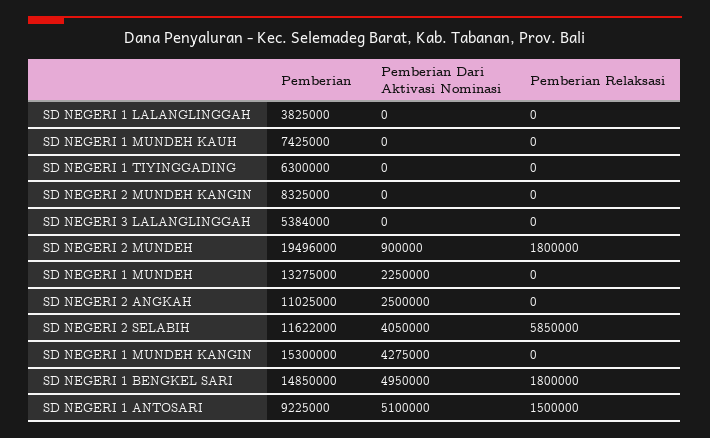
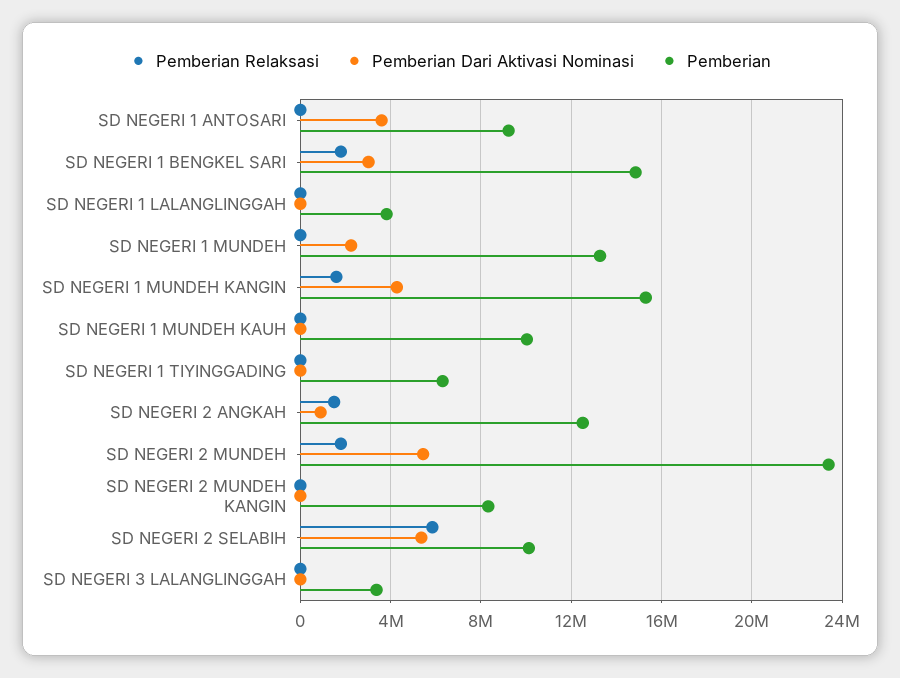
  {
    "Pemberian": {
      "SD NEGERI 1 LALANGLINGGAH": 3825000,
-     "SD NEGERI 1 MUNDEH KAUH": 7425000,
+     "SD NEGERI 1 MUNDEH KAUH": 10000000,
      "SD NEGERI 1 TIYINGGADING": 6300000,
      "SD NEGERI 2 MUNDEH KANGIN": 8325000,
-     "SD NEGERI 3 LALANGLINGGAH": 5384000,
+     "SD NEGERI 3 LALANGLINGGAH": 3500000,
-     "SD NEGERI 2 MUNDEH": 19496000,
+     "SD NEGERI 2 MUNDEH": 23500000,
      "SD NEGERI 1 MUNDEH": 13275000,
-     "SD NEGERI 2 ANGKAH": 11025000,
+     "SD NEGERI 2 ANGKAH": 12500000,
-     "SD NEGERI 2 SELABIH": 11622000,
+     "SD NEGERI 2 SELABIH": 10000000,
      "SD NEGERI 1 MUNDEH KANGIN": 15300000,
      "SD NEGERI 1 BENGKEL SARI": 14850000,
      "SD NEGERI 1 ANTOSARI": 9225000
    },
    "Pemberian Dari Aktivasi Nominasi": {
      "SD NEGERI 1 LALANGLINGGAH": 0,
      "SD NEGERI 1 MUNDEH KAUH": 0,
      "SD NEGERI 1 TIYINGGADING": 0,
      "SD NEGERI 2 MUNDEH KANGIN": 0,
      "SD NEGERI 3 LALANGLINGGAH": 0,
-     "SD NEGERI 2 MUNDEH": 900000,
+     "SD NEGERI 2 MUNDEH": 5500000,
      "SD NEGERI 1 MUNDEH": 2250000,
-     "SD NEGERI 2 ANGKAH": 2500000,
+     "SD NEGERI 2 ANGKAH": 1000000,
-     "SD NEGERI 2 SELABIH": 4050000,
+     "SD NEGERI 2 SELABIH": 5500000,
      "SD NEGERI 1 MUNDEH KANGIN": 4275000,
-     "SD NEGERI 1 BENGKEL SARI": 4950000,
+     "SD NEGERI 1 BENGKEL SARI": 3000000,
-     "SD NEGERI 1 ANTOSARI": 5100000
+     "SD NEGERI 1 ANTOSARI": 3500000
    },
    "Pemberian Relaksasi": {
      "SD NEGERI 1 LALANGLINGGAH": 0,
      "SD NEGERI 1 MUNDEH KAUH": 0,
      "SD NEGERI 1 TIYINGGADING": 0,
      "SD NEGERI 2 MUNDEH KANGIN": 0,
      "SD NEGERI 3 LALANGLINGGAH": 0,
      "SD NEGERI 2 MUNDEH": 1800000,
      "SD NEGERI 1 MUNDEH": 0,
-     "SD NEGERI 2 ANGKAH": 0,
+     "SD NEGERI 2 ANGKAH": 1500000,
      "SD NEGERI 2 SELABIH": 5850000,
-     "SD NEGERI 1 MUNDEH KANGIN": 0,
+     "SD NEGERI 1 MUNDEH KANGIN": 1500000,
      "SD NEGERI 1 BENGKEL SARI": 1800000,
-     "SD NEGERI 1 ANTOSARI": 1500000
+     "SD NEGERI 1 ANTOSARI": 0
    }
  }

